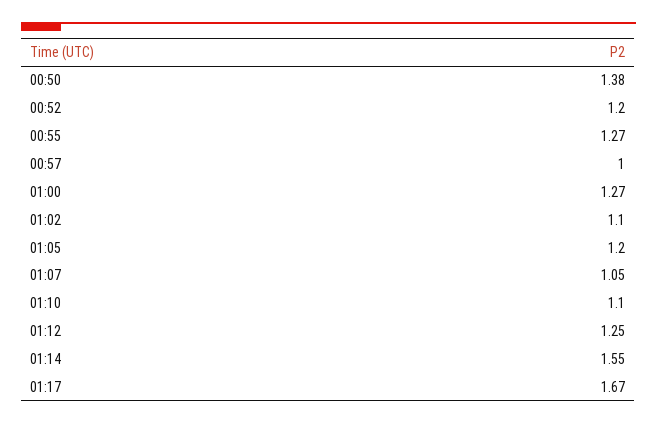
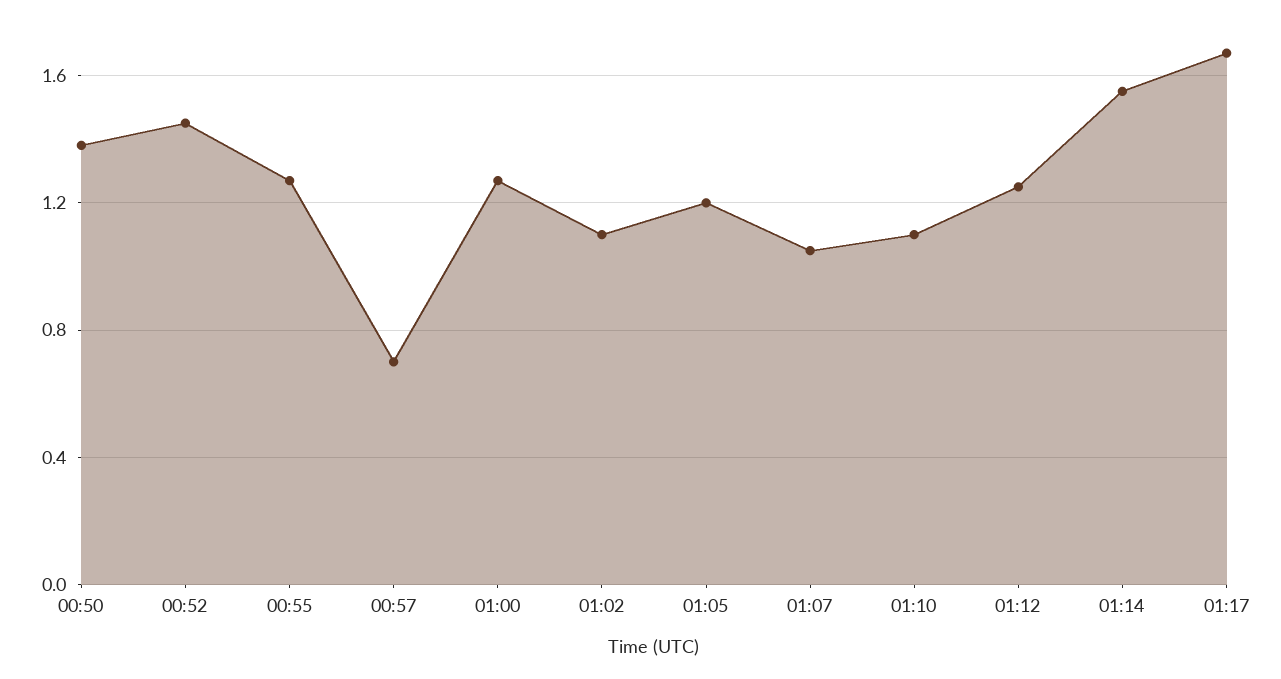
  {
    "00:50": 1.38,
-   "00:52": 1.2,
+   "00:52": 1.45,
    "00:55": 1.27,
-   "00:57": 1,
+   "00:57": 0.7,
    "01:00": 1.27,
    "01:02": 1.1,
    "01:05": 1.2,
    "01:07": 1.05,
    "01:10": 1.1,
    "01:12": 1.25,
    "01:14": 1.55,
    "01:17": 1.67
  }

